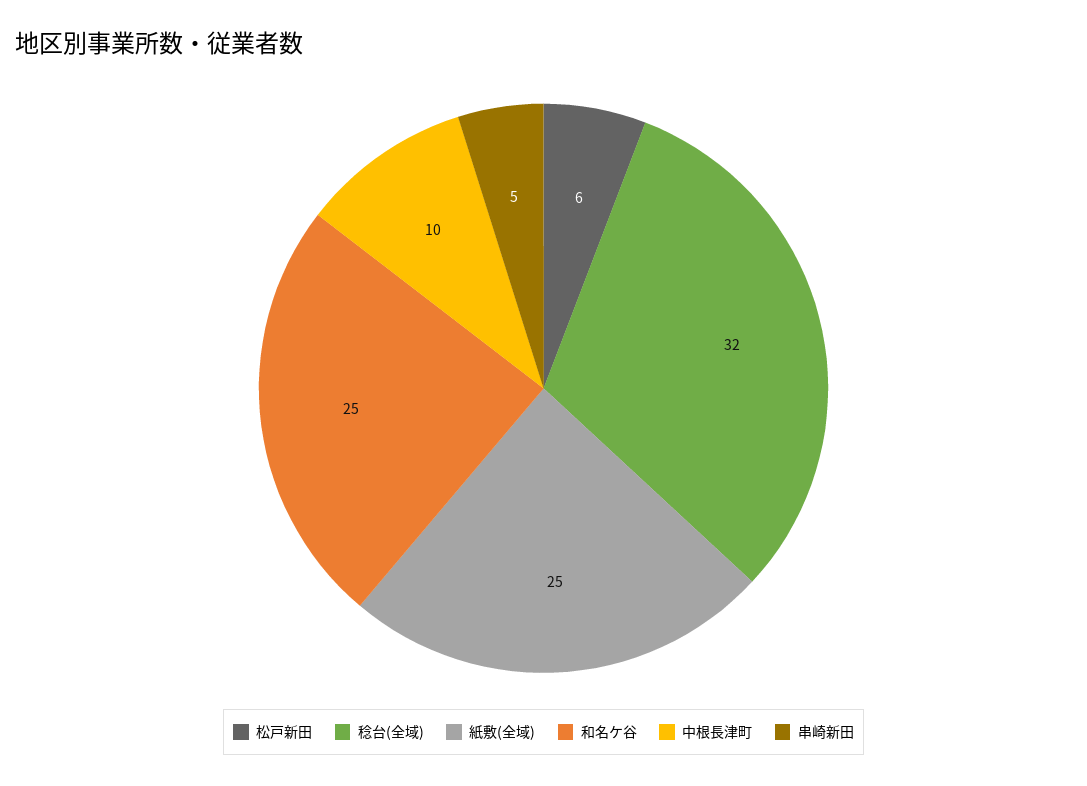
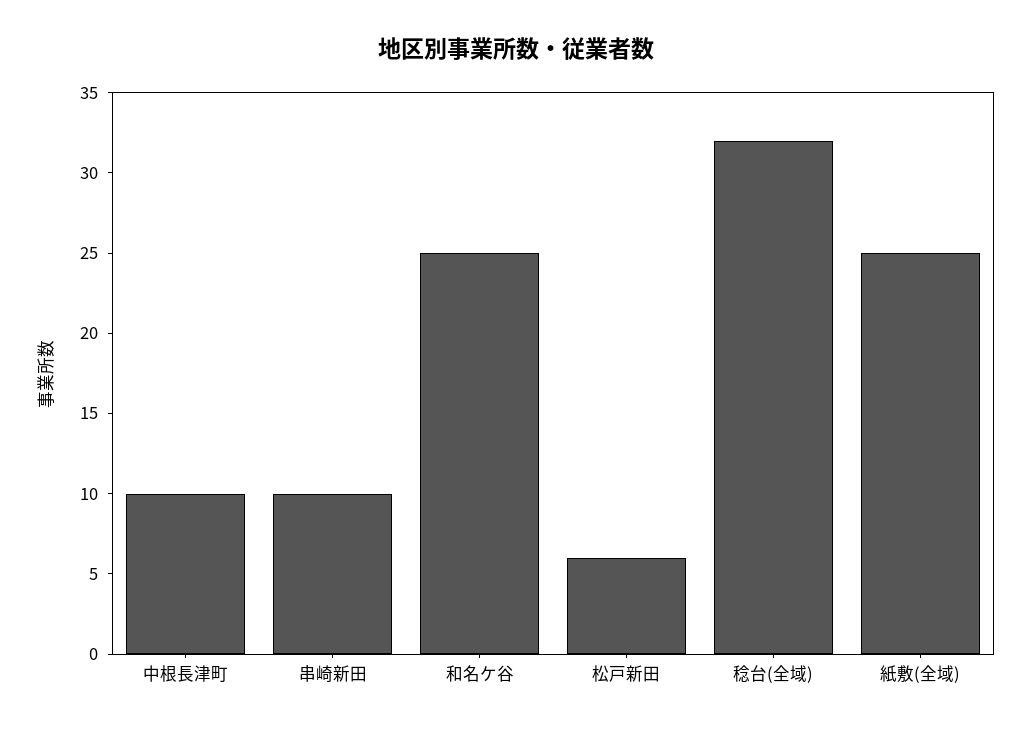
  {
    "松戸新田": 6,
    "稔台(全域)": 32,
    "紙敷(全域)": 25,
    "和名ケ谷": 25,
    "中根長津町": 10,
-   "串崎新田": 5
+   "串崎新田": 10
  }

